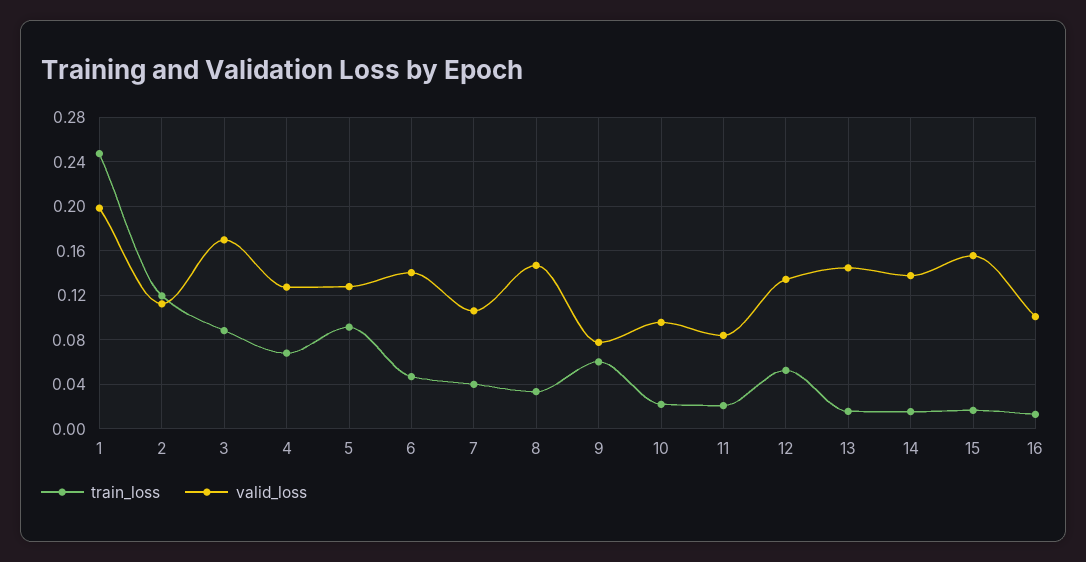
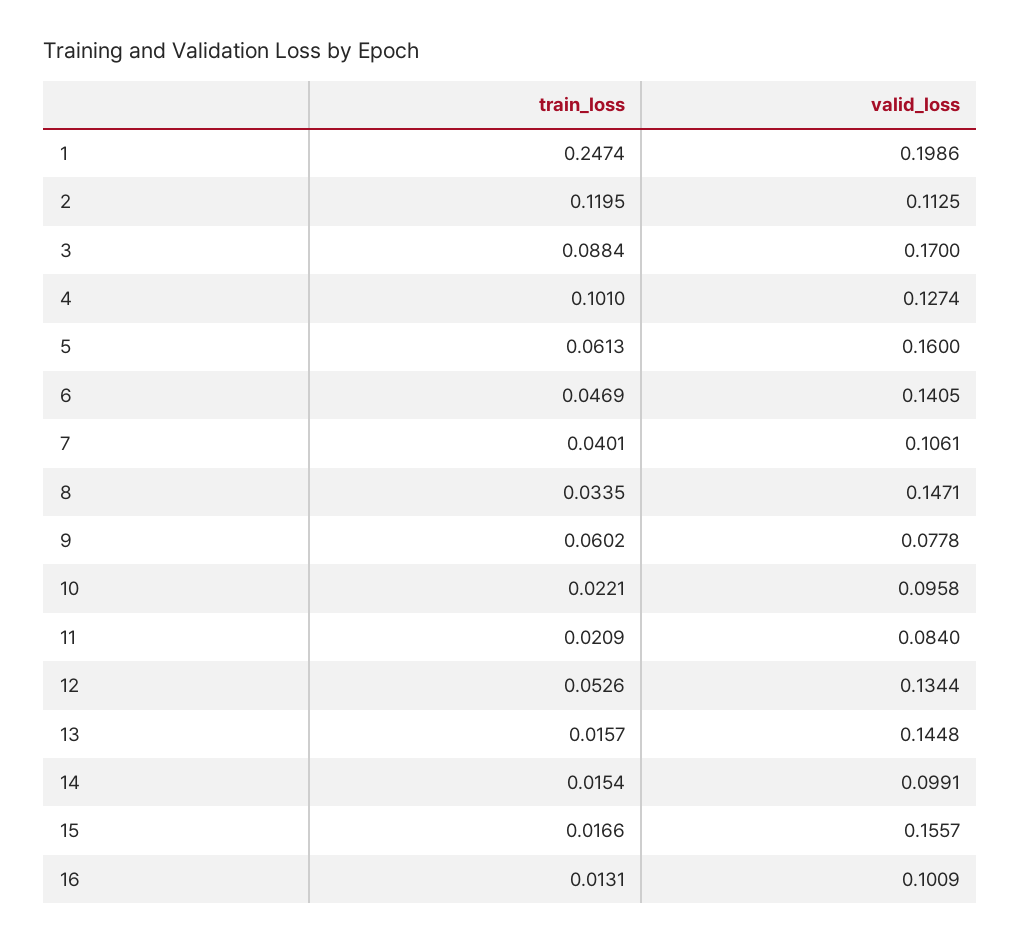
  {
    "train_loss": {
      "1": 0.2474,
      "2": 0.1195,
      "3": 0.0884,
-     "4": 0.07,
+     "4": 0.101,
-     "5": 0.09,
+     "5": 0.0613,
      "6": 0.0469,
      "7": 0.0401,
      "8": 0.0335,
      "9": 0.0602,
      "10": 0.0221,
      "11": 0.0209,
      "12": 0.0526,
      "13": 0.0157,
      "14": 0.0154,
      "15": 0.0166,
      "16": 0.0131
    },
    "valid_loss": {
      "1": 0.1986,
      "2": 0.1125,
      "3": 0.17,
      "4": 0.1274,
-     "5": 0.13,
+     "5": 0.16,
      "6": 0.1405,
      "7": 0.1061,
      "8": 0.1471,
      "9": 0.0778,
      "10": 0.0958,
      "11": 0.084,
      "12": 0.1344,
      "13": 0.1448,
-     "14": 0.14,
+     "14": 0.0991,
      "15": 0.1557,
      "16": 0.1009
    }
  }

